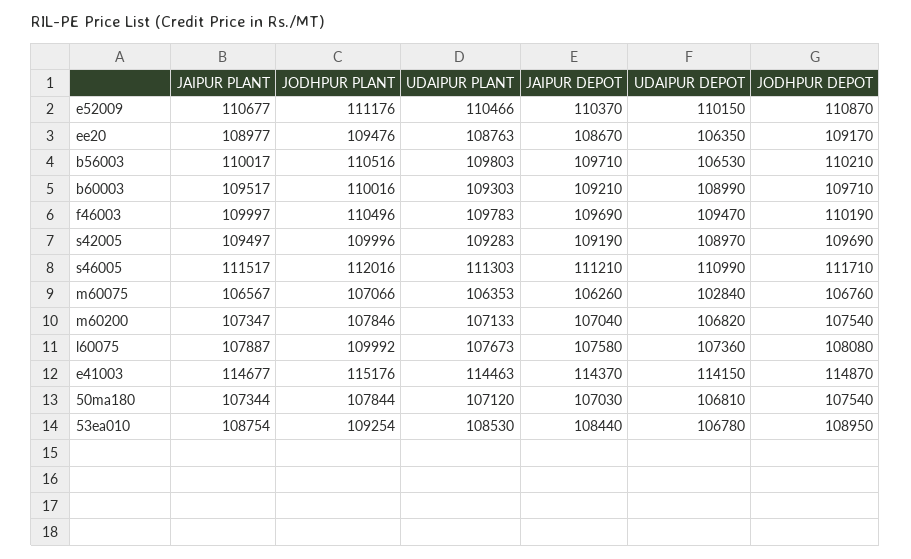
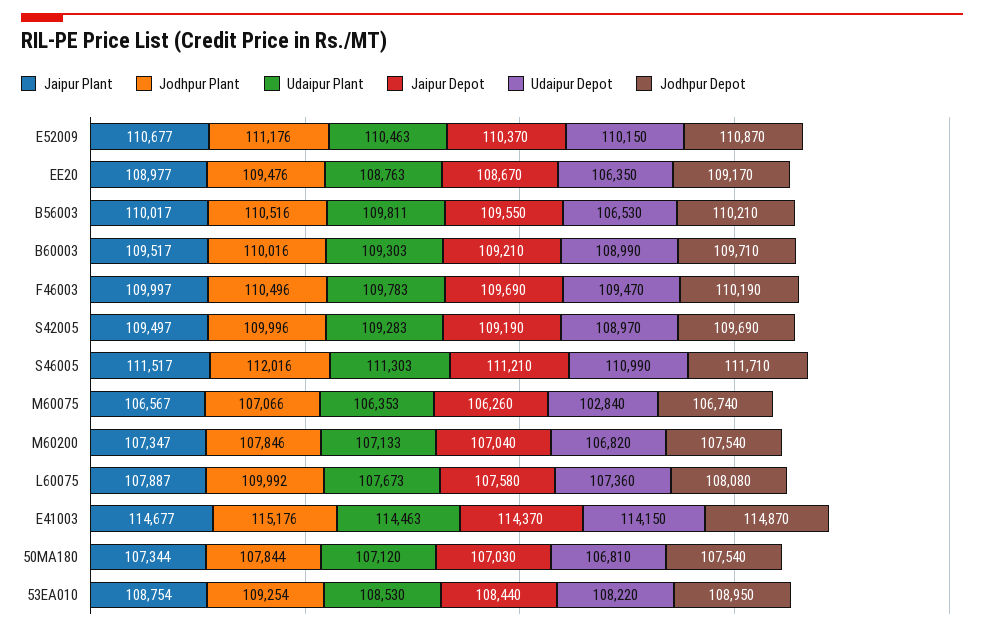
  {
    "JAIPUR PLANT": {
      "e52009": 110677,
      "ee20": 108977,
      "b56003": 110017,
      "b60003": 109517,
      "f46003": 109997,
      "s42005": 109497,
      "s46005": 111517,
      "m60075": 106567,
      "m60200": 107347,
      "l60075": 107887,
      "e41003": 114677,
      "50ma180": 107344,
      "53ea010": 108754
    },
    "JODHPUR PLANT": {
      "e52009": 111176,
      "ee20": 109476,
      "b56003": 110516,
      "b60003": 110016,
      "f46003": 110496,
      "s42005": 109996,
      "s46005": 112016,
      "m60075": 107066,
      "m60200": 107846,
      "l60075": 109992,
      "e41003": 115176,
      "50ma180": 107844,
      "53ea010": 109254
    },
    "UDAIPUR PLANT": {
-     "e52009": 110466,
+     "e52009": 110463,
      "ee20": 108763,
-     "b56003": 109803,
+     "b56003": 109811,
      "b60003": 109303,
      "f46003": 109783,
      "s42005": 109283,
      "s46005": 111303,
      "m60075": 106353,
      "m60200": 107133,
      "l60075": 107673,
      "e41003": 114463,
      "50ma180": 107120,
      "53ea010": 108530
    },
    "JAIPUR DEPOT": {
      "e52009": 110370,
      "ee20": 108670,
-     "b56003": 109710,
+     "b56003": 109550,
      "b60003": 109210,
      "f46003": 109690,
      "s42005": 109190,
      "s46005": 111210,
      "m60075": 106260,
      "m60200": 107040,
      "l60075": 107580,
      "e41003": 114370,
      "50ma180": 107030,
      "53ea010": 108440
    },
    "UDAIPUR DEPOT": {
      "e52009": 110150,
      "ee20": 106350,
      "b56003": 106530,
      "b60003": 108990,
      "f46003": 109470,
      "s42005": 108970,
      "s46005": 110990,
      "m60075": 102840,
      "m60200": 106820,
      "l60075": 107360,
      "e41003": 114150,
      "50ma180": 106810,
-     "53ea010": 106780
+     "53ea010": 108220
    },
    "JODHPUR DEPOT": {
      "e52009": 110870,
      "ee20": 109170,
      "b56003": 110210,
      "b60003": 109710,
      "f46003": 110190,
      "s42005": 109690,
      "s46005": 111710,
-     "m60075": 106760,
+     "m60075": 106740,
      "m60200": 107540,
      "l60075": 108080,
      "e41003": 114870,
      "50ma180": 107540,
      "53ea010": 108950
    }
  }

